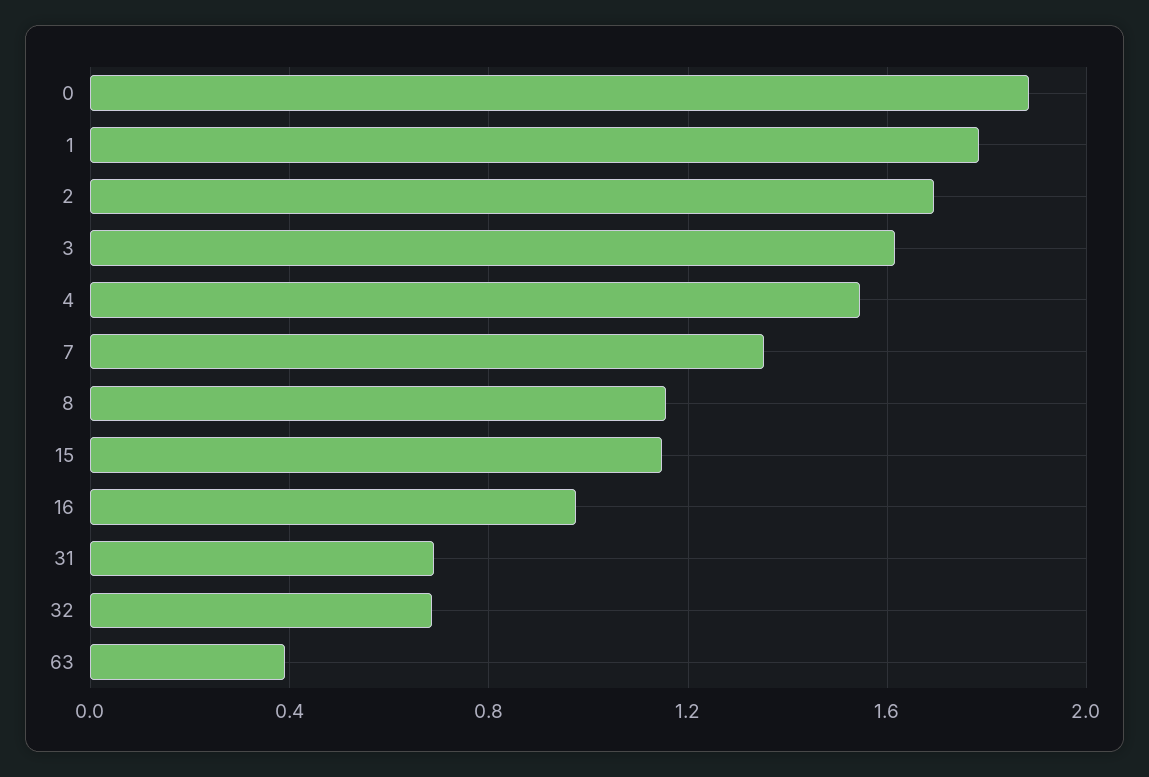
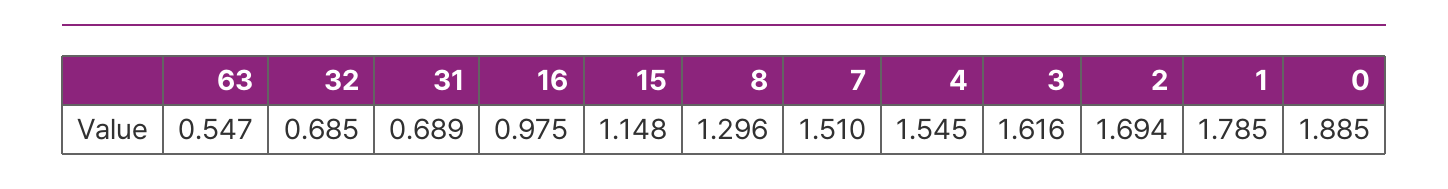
  {
    "0": 1.885,
    "1": 1.785,
    "2": 1.694,
    "3": 1.616,
    "4": 1.545,
-   "7": 1.35,
+   "7": 1.51,
-   "8": 1.15,
+   "8": 1.296,
    "15": 1.148,
    "16": 0.975,
    "31": 0.689,
    "32": 0.685,
-   "63": 0.4
+   "63": 0.547
  }

